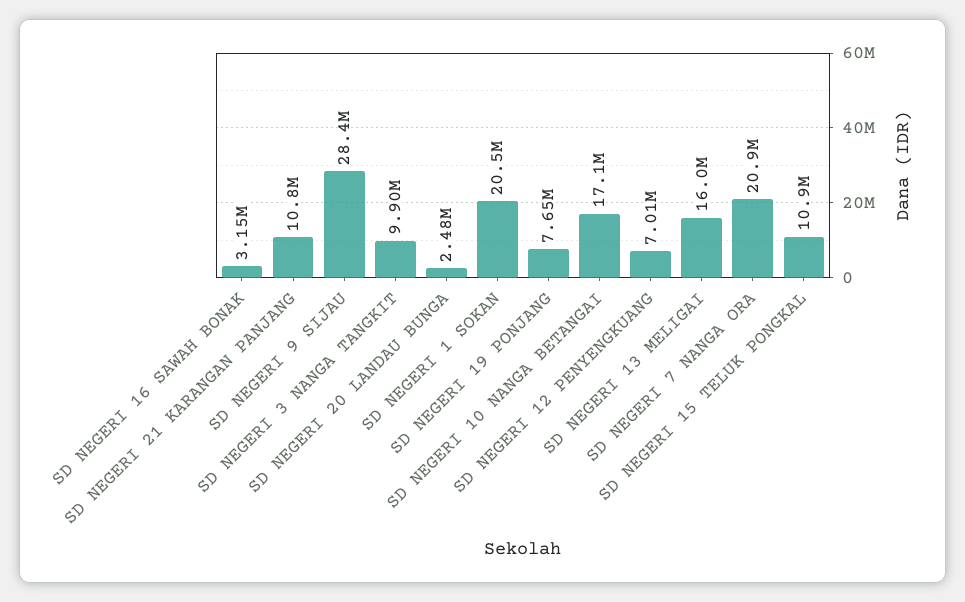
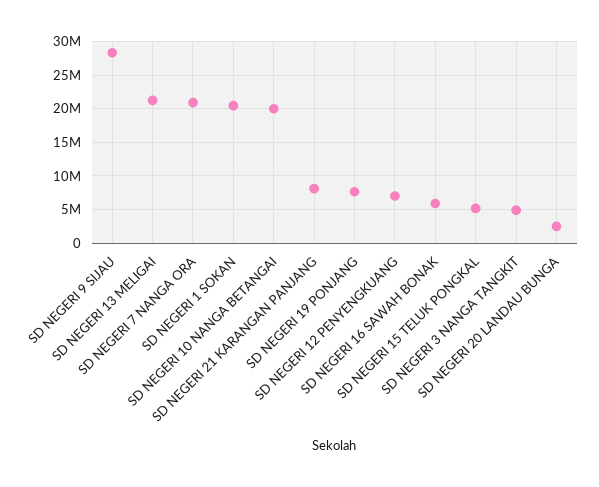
  {
-   "SD NEGERI 16 SAWAH BONAK": 3150000,
+   "SD NEGERI 16 SAWAH BONAK": 6000000,
-   "SD NEGERI 21 KARANGAN PANJANG": 10800000,
+   "SD NEGERI 21 KARANGAN PANJANG": 8000000,
    "SD NEGERI 9 SIJAU": 28400000,
-   "SD NEGERI 3 NANGA TANGKIT": 9900000,
+   "SD NEGERI 3 NANGA TANGKIT": 5000000,
    "SD NEGERI 20 LANDAU BUNGA": 2480000,
    "SD NEGERI 1 SOKAN": 20500000,
    "SD NEGERI 19 PONJANG": 7650000,
-   "SD NEGERI 10 NANGA BETANGAI": 17100000,
+   "SD NEGERI 10 NANGA BETANGAI": 20000000,
    "SD NEGERI 12 PENYENGKUANG": 7010000,
-   "SD NEGERI 13 MELIGAI": 16000000,
+   "SD NEGERI 13 MELIGAI": 21000000,
    "SD NEGERI 7 NANGA ORA": 20900000,
-   "SD NEGERI 15 TELUK PONGKAL": 10900000
+   "SD NEGERI 15 TELUK PONGKAL": 5000000
  }

